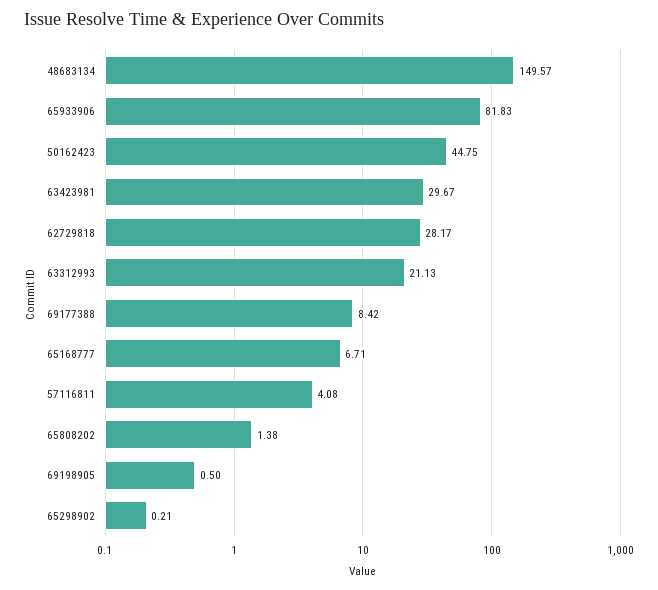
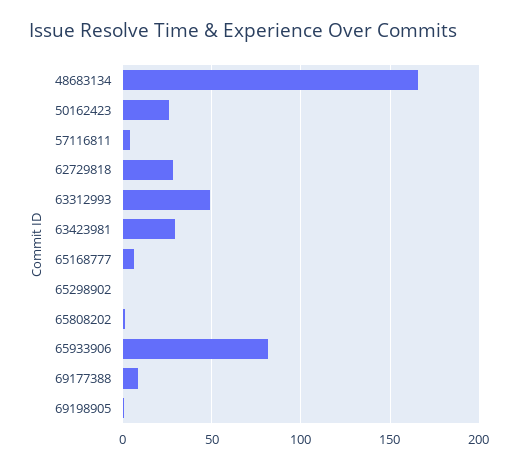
  {
-   "48683134": 149.57,
+   "48683134": 165,
    "65933906": 81.83,
-   "50162423": 44.75,
+   "50162423": 25,
    "63423981": 29.67,
    "62729818": 28.17,
-   "63312993": 21.13,
+   "63312993": 50,
    "69177388": 8.42,
    "65168777": 6.71,
    "57116811": 4.08,
    "65808202": 1.38,
    "69198905": 0.5,
    "65298902": 0.21
  }

